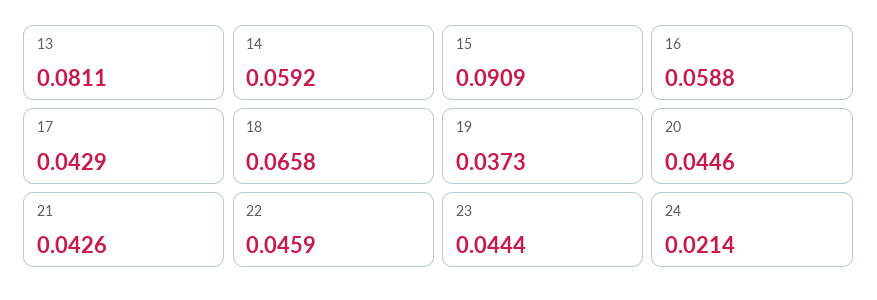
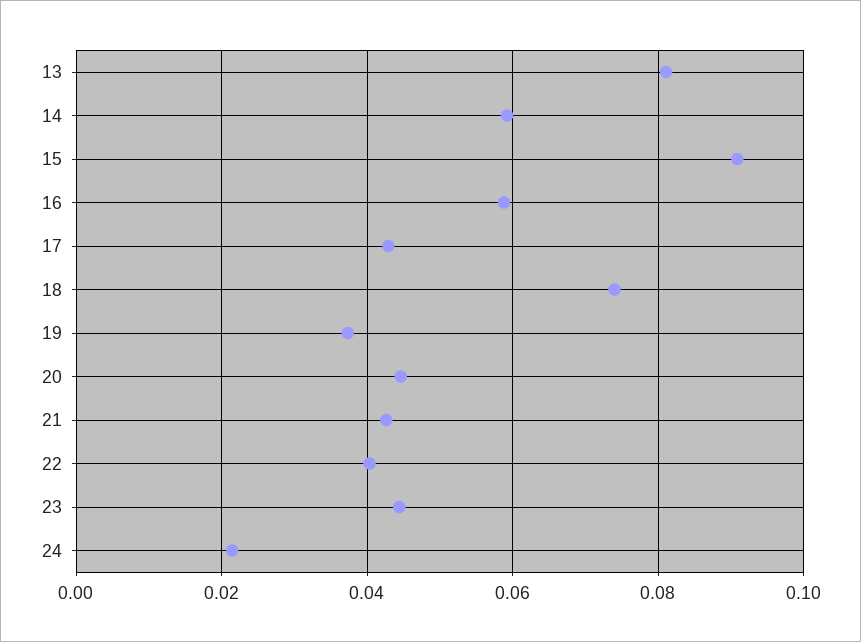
  {
    "13": 0.0811,
    "14": 0.0592,
    "15": 0.0909,
    "16": 0.0588,
    "17": 0.0429,
-   "18": 0.0658,
+   "18": 0.074,
    "19": 0.0373,
    "20": 0.0446,
    "21": 0.0426,
-   "22": 0.0459,
+   "22": 0.04,
    "23": 0.0444,
    "24": 0.0214
  }

